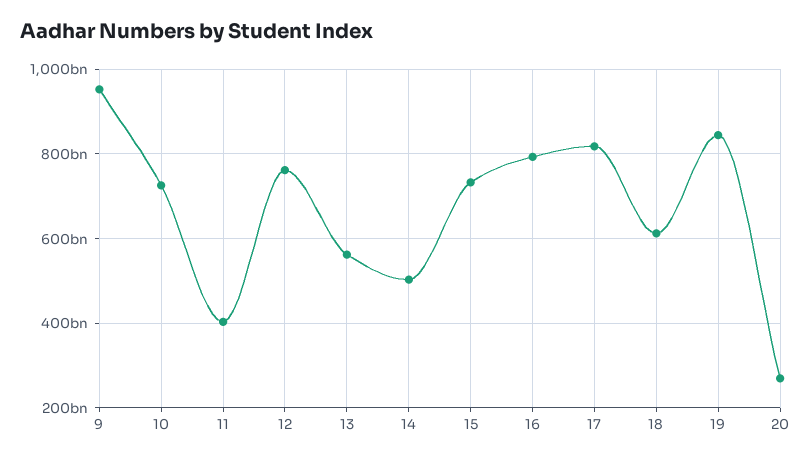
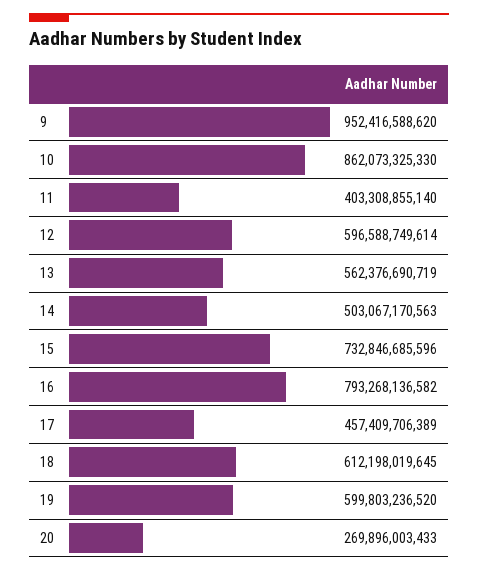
  {
    "9": 952416588620,
-   "10": 720000000000,
+   "10": 862073325330,
    "11": 403308855140,
-   "12": 760000000000,
+   "12": 596588749614,
    "13": 562376690719,
    "14": 503067170563,
    "15": 732846685596,
    "16": 793268136582,
-   "17": 820000000000,
+   "17": 457409706389,
    "18": 612198019645,
-   "19": 840000000000,
+   "19": 599803236520,
    "20": 269896003433
  }

